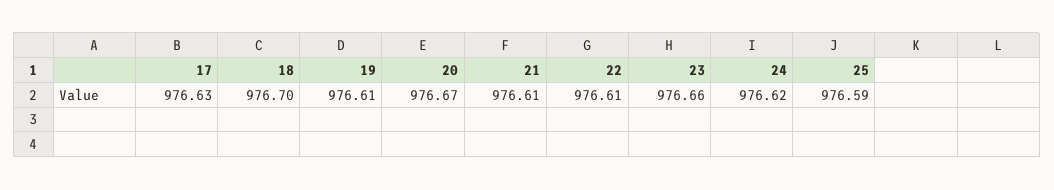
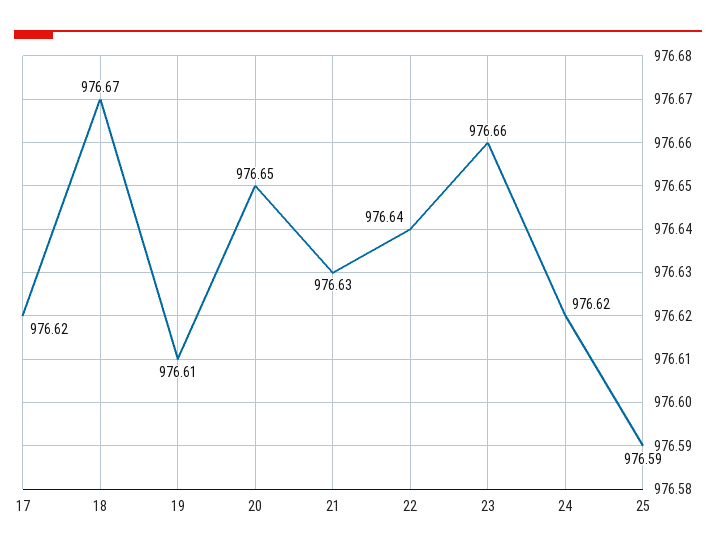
  {
-   "17": 976.63,
+   "17": 976.62,
-   "18": 976.7,
+   "18": 976.67,
    "19": 976.61,
-   "20": 976.67,
+   "20": 976.65,
-   "21": 976.61,
+   "21": 976.63,
-   "22": 976.61,
+   "22": 976.64,
    "23": 976.66,
    "24": 976.62,
    "25": 976.59
  }

